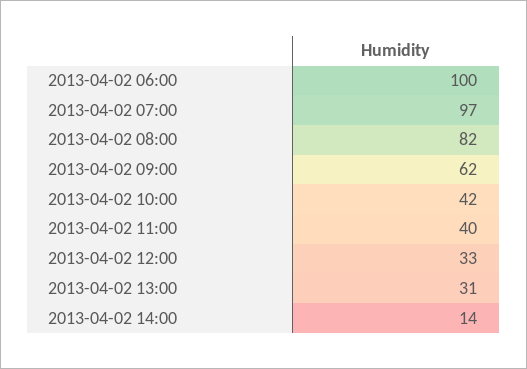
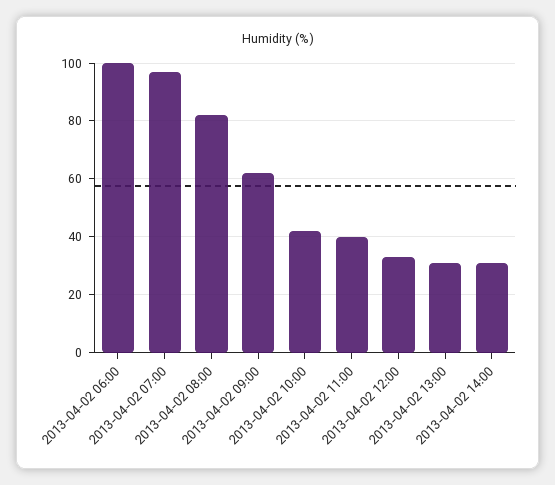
  {
    "2013-04-02 06:00": 100,
    "2013-04-02 07:00": 97,
    "2013-04-02 08:00": 82,
    "2013-04-02 09:00": 62,
    "2013-04-02 10:00": 42,
    "2013-04-02 11:00": 40,
    "2013-04-02 12:00": 33,
    "2013-04-02 13:00": 31,
-   "2013-04-02 14:00": 14
+   "2013-04-02 14:00": 30
  }

